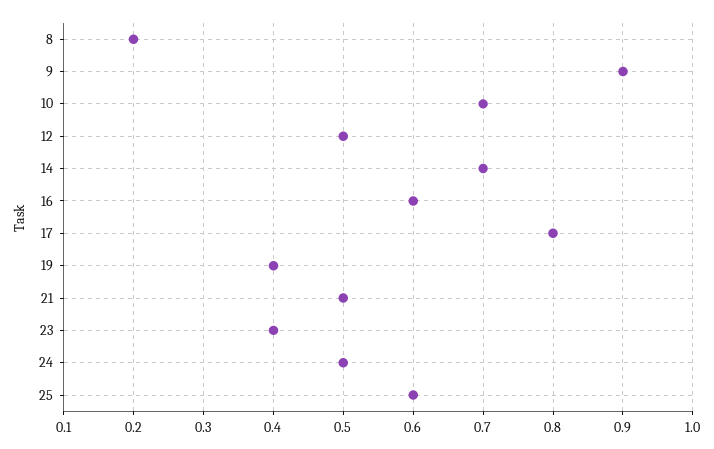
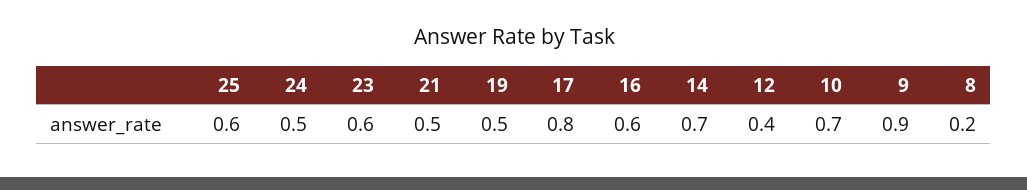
  {
    "8": 0.2,
    "9": 0.9,
    "10": 0.7,
-   "12": 0.5,
+   "12": 0.4,
    "14": 0.7,
    "16": 0.6,
    "17": 0.8,
-   "19": 0.4,
+   "19": 0.5,
    "21": 0.5,
-   "23": 0.4,
+   "23": 0.6,
    "24": 0.5,
    "25": 0.6
  }

